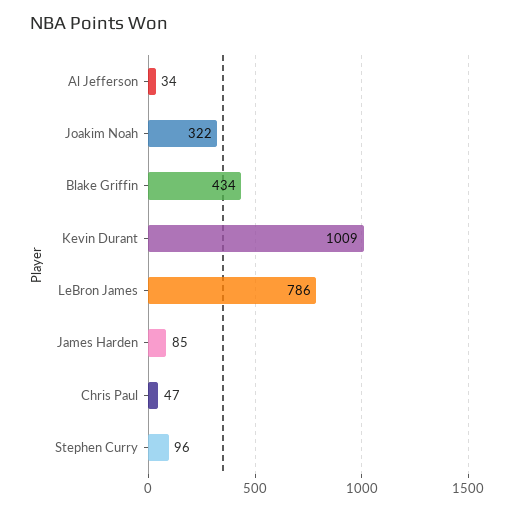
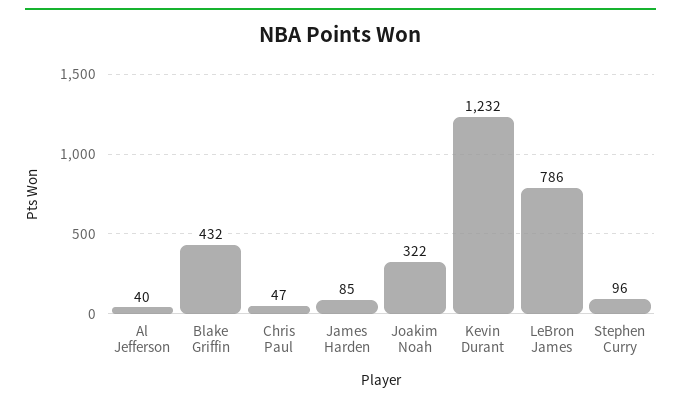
  {
-   "Al Jefferson": 34,
+   "Al Jefferson": 40,
    "Joakim Noah": 322,
-   "Blake Griffin": 434,
+   "Blake Griffin": 432,
-   "Kevin Durant": 1009,
+   "Kevin Durant": 1232,
    "LeBron James": 786,
    "James Harden": 85,
    "Chris Paul": 47,
    "Stephen Curry": 96
  }

